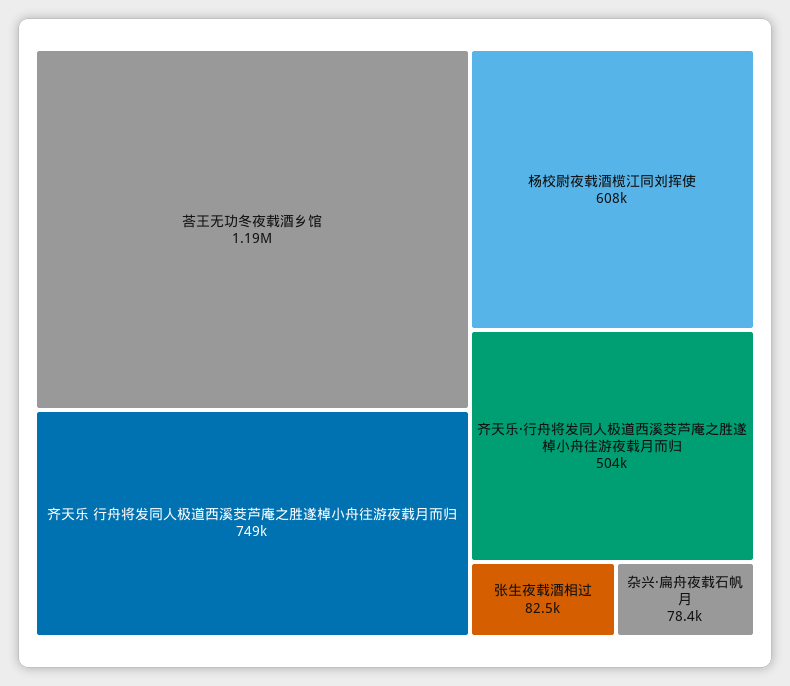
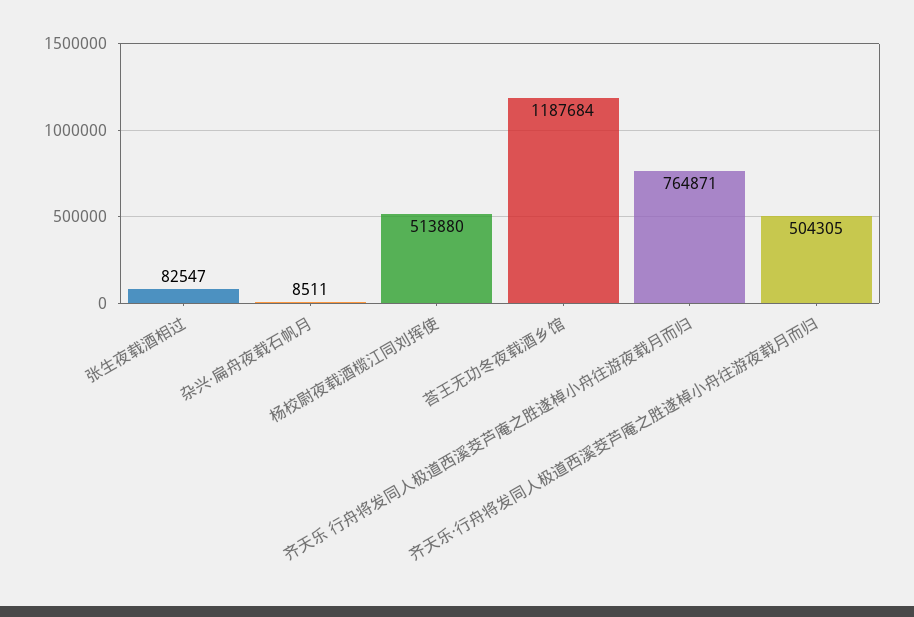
  {
    "荅王无功冬夜载酒乡馆": 1187684,
-   "齐天乐 行舟将发同人极道西溪茭芦庵之胜遂棹小舟往游夜载月而归": 749000,
+   "齐天乐 行舟将发同人极道西溪茭芦庵之胜遂棹小舟往游夜载月而归": 764871,
-   "杨校尉夜载酒榄江同刘挥使": 608000,
+   "杨校尉夜载酒榄江同刘挥使": 513880,
    "齐天乐·行舟将发同人极道西溪茭芦庵之胜遂棹小舟往游夜载月而归": 504305,
    "张生夜载酒相过": 82547,
-   "杂兴·扁舟夜载石帆月": 78400
+   "杂兴·扁舟夜载石帆月": 8511
  }

